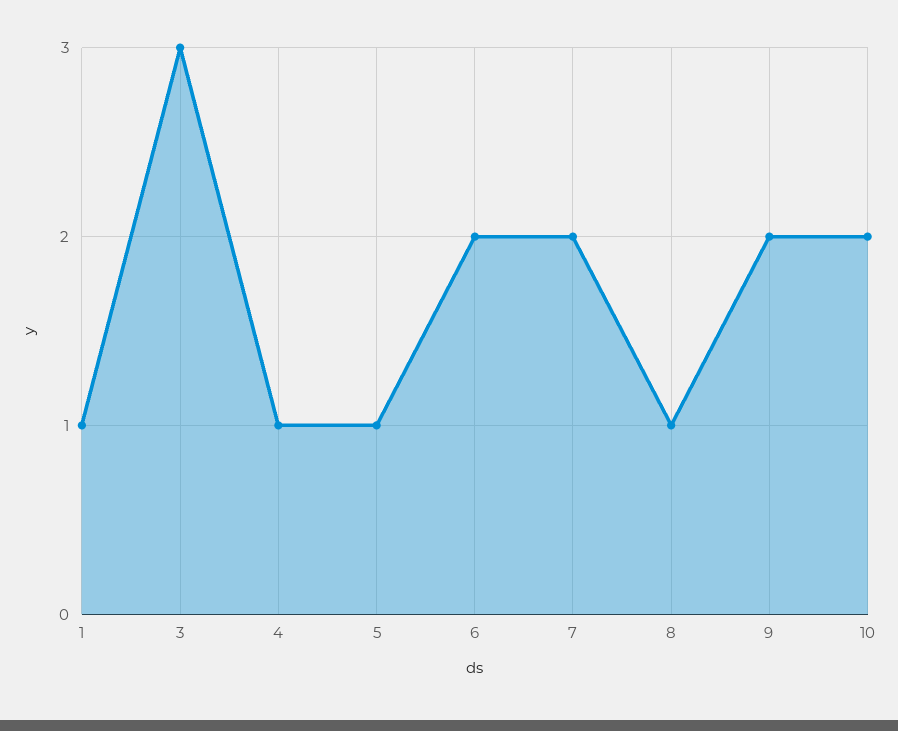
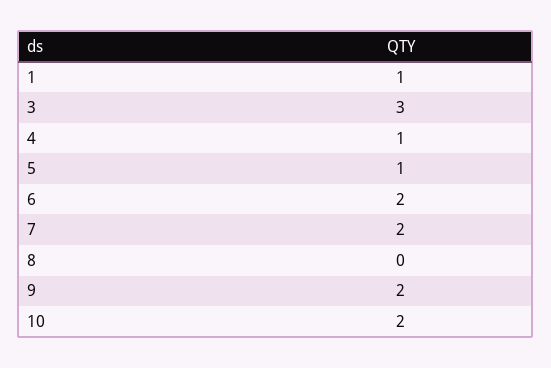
  {
    "1": 1,
    "3": 3,
    "4": 1,
    "5": 1,
    "6": 2,
    "7": 2,
-   "8": 1,
+   "8": 0,
    "9": 2,
    "10": 2
  }

